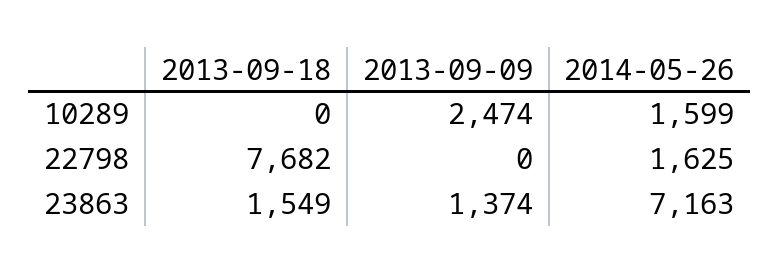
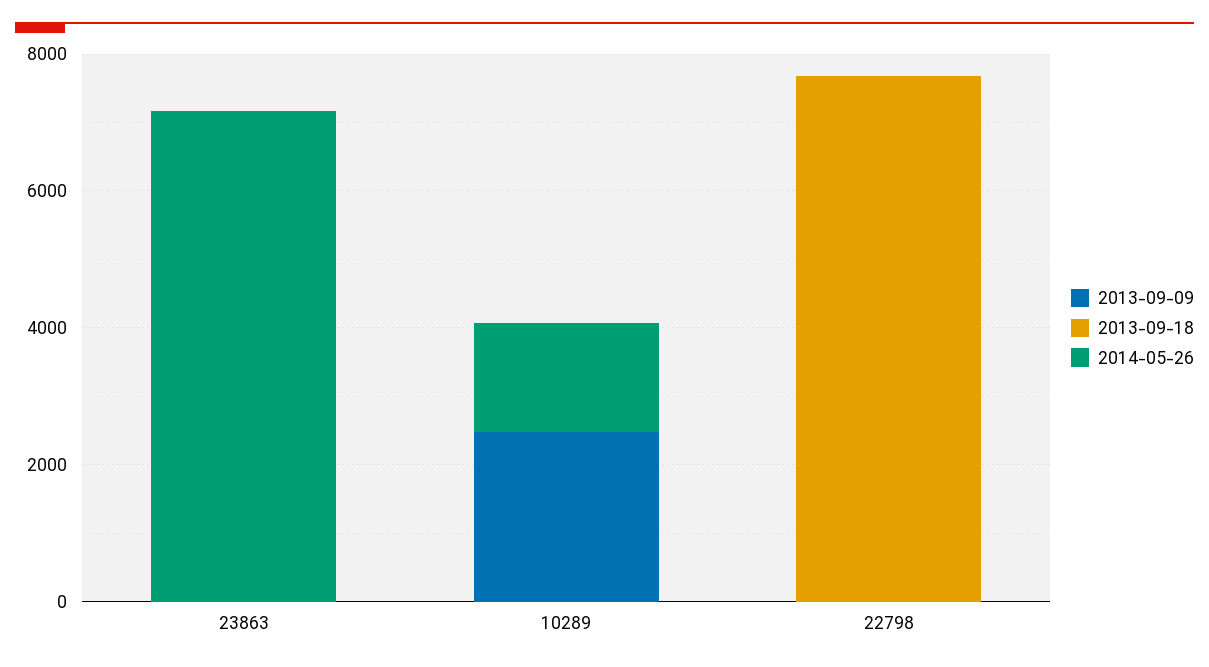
  {
    "2013-09-18": {
      "10289": 0,
      "22798": 7682,
-     "23863": 1549
+     "23863": 0
    },
    "2013-09-09": {
      "10289": 2474,
      "22798": 0,
-     "23863": 1374
+     "23863": 0
    },
    "2014-05-26": {
      "10289": 1599,
-     "22798": 1625,
+     "22798": 0,
      "23863": 7163
    }
  }

